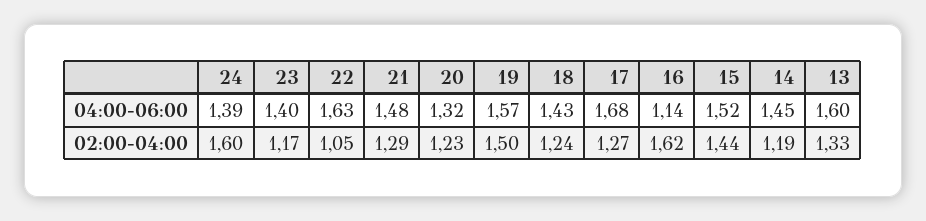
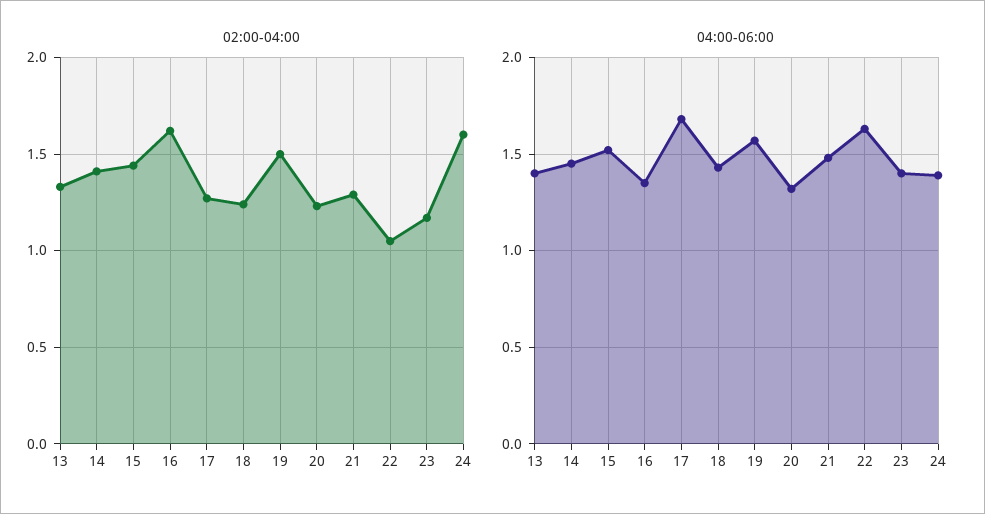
  {
    "04:00-06:00": {
      "24": 1.39,
      "23": 1.4,
      "22": 1.63,
      "21": 1.48,
      "20": 1.32,
      "19": 1.57,
      "18": 1.43,
      "17": 1.68,
-     "16": 1.14,
+     "16": 1.35,
      "15": 1.52,
      "14": 1.45,
-     "13": 1.6
+     "13": 1.4
    },
    "02:00-04:00": {
      "24": 1.6,
      "23": 1.17,
      "22": 1.05,
      "21": 1.29,
      "20": 1.23,
      "19": 1.5,
      "18": 1.24,
      "17": 1.27,
      "16": 1.62,
      "15": 1.44,
-     "14": 1.19,
+     "14": 1.4,
      "13": 1.33
    }
  }

